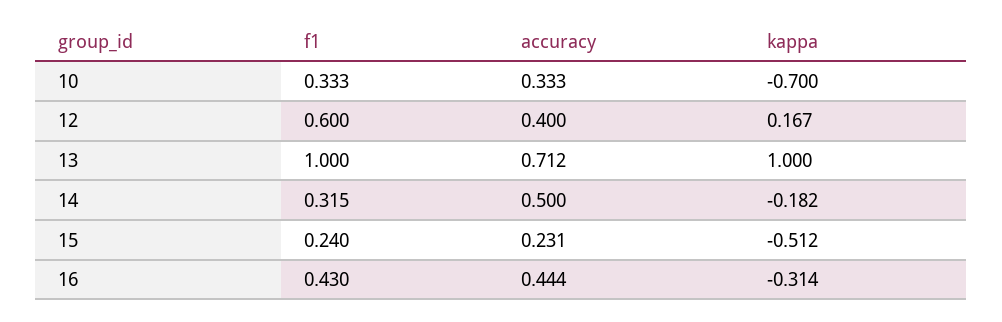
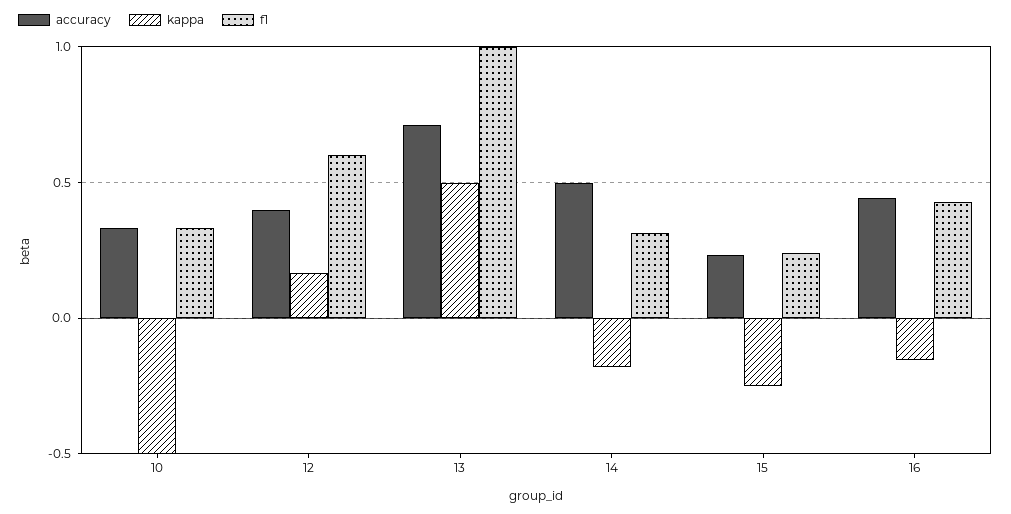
  {
    "f1": {
      "10": 0.333,
      "12": 0.6,
      "13": 1,
      "14": 0.315,
      "15": 0.24,
      "16": 0.43
    },
    "accuracy": {
      "10": 0.333,
      "12": 0.4,
      "13": 0.712,
      "14": 0.5,
      "15": 0.231,
      "16": 0.444
    },
    "kappa": {
-     "10": -0.7,
+     "10": -0.5,
      "12": 0.167,
-     "13": 1,
+     "13": 0.5,
      "14": -0.182,
-     "15": -0.512,
+     "15": -0.25,
-     "16": -0.314
+     "16": -0.15
    }
  }

